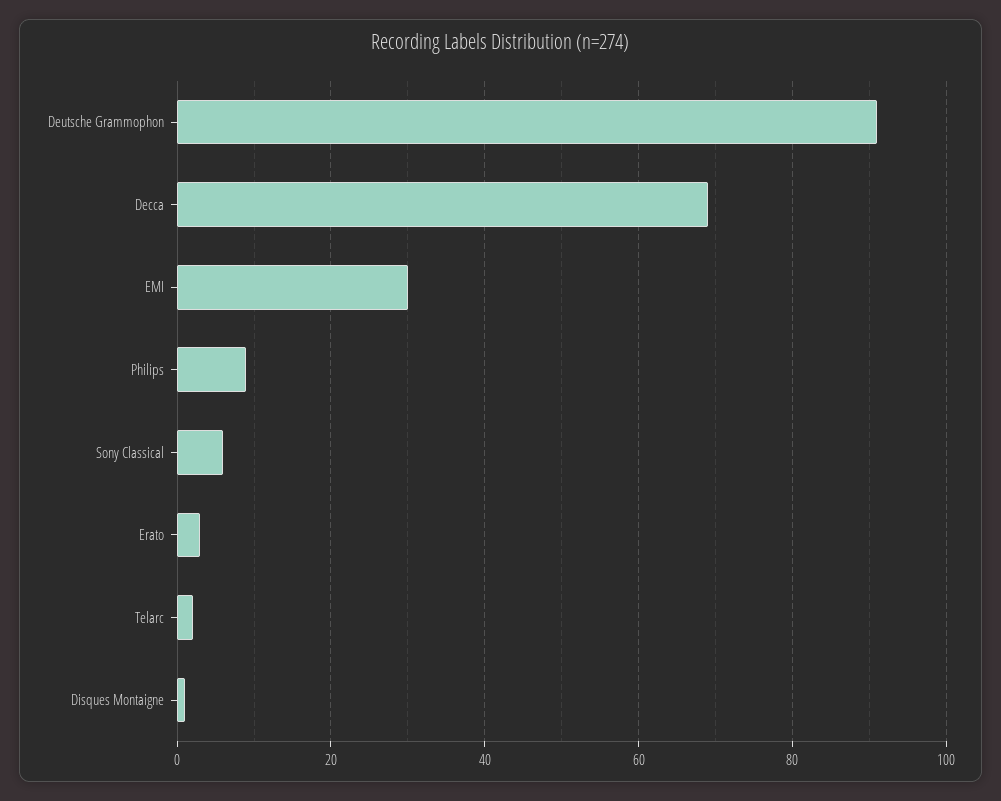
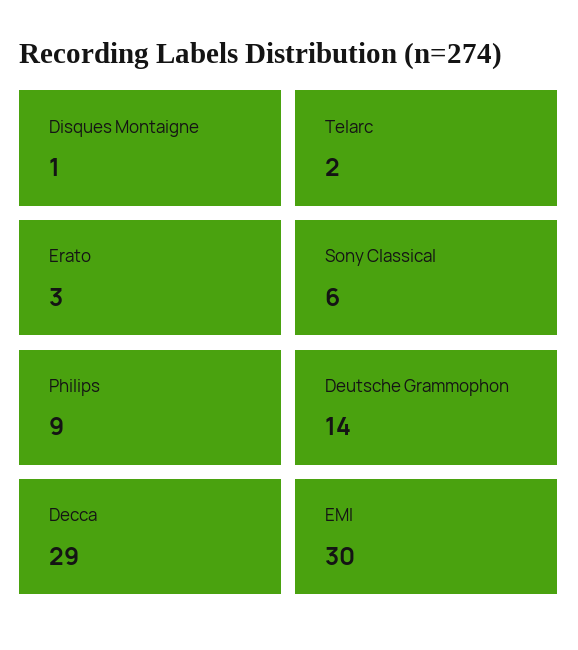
  {
-   "Deutsche Grammophon": 90,
+   "Deutsche Grammophon": 14,
-   "Decca": 70,
+   "Decca": 29,
    "EMI": 30,
    "Philips": 9,
    "Sony Classical": 6,
    "Erato": 3,
    "Telarc": 2,
    "Disques Montaigne": 1
  }

